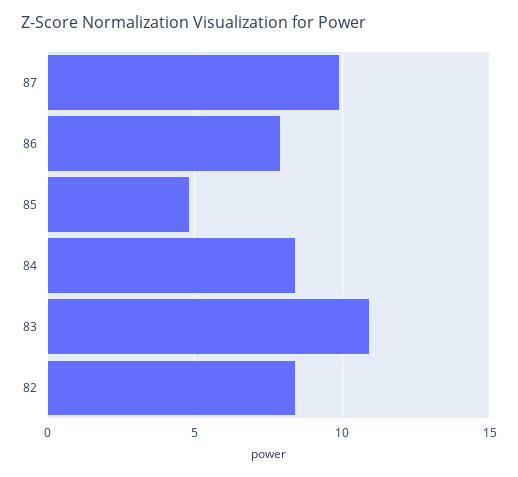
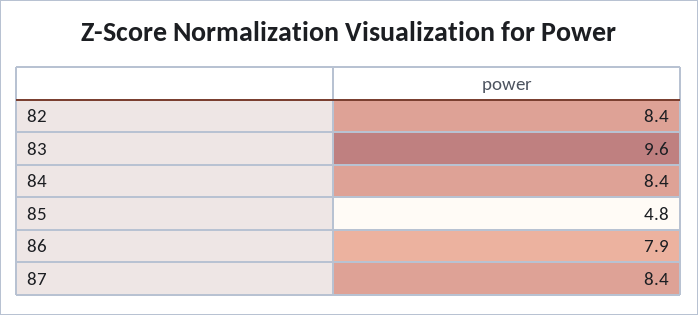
  {
-   "87": 10,
+   "87": 8.4,
    "86": 7.9,
    "85": 4.8,
    "84": 8.4,
-   "83": 11,
+   "83": 9.6,
    "82": 8.4
  }

